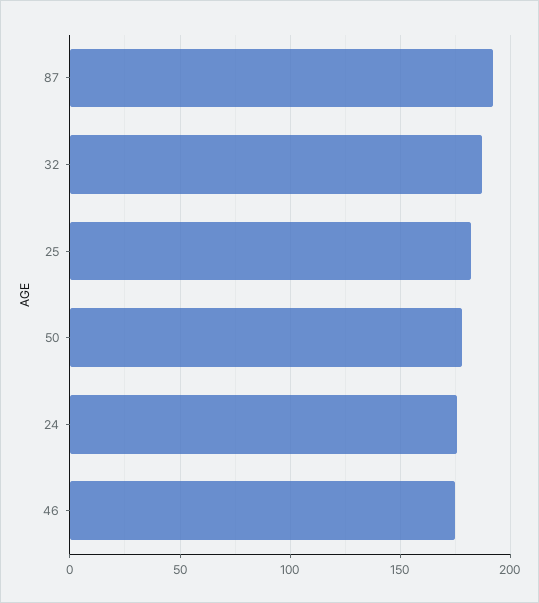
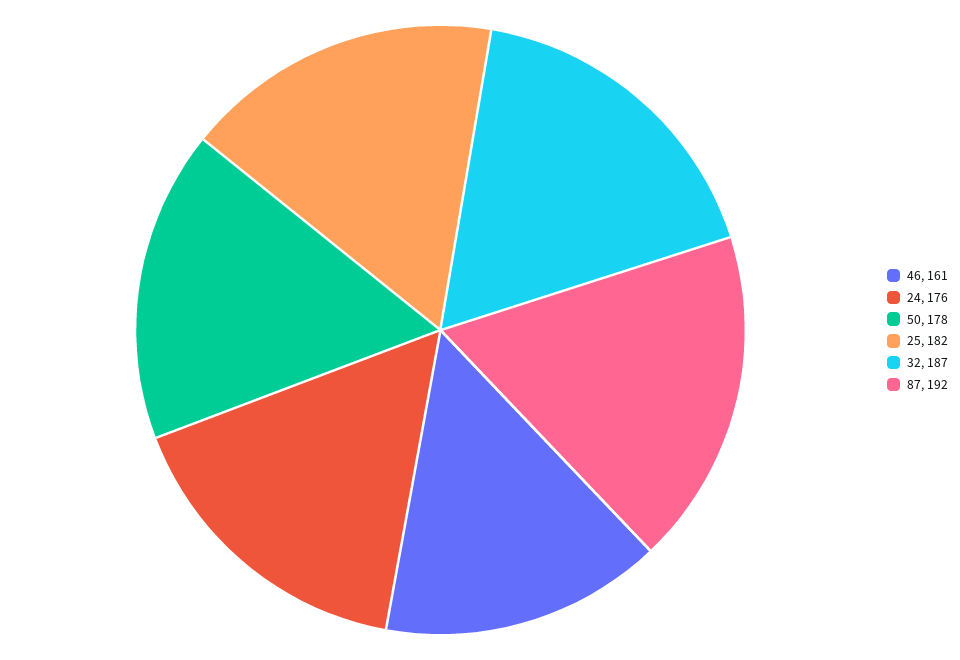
  {
    "87": 192,
    "32": 187,
    "25": 182,
    "50": 178,
    "24": 176,
-   "46": 175
+   "46": 161
  }

